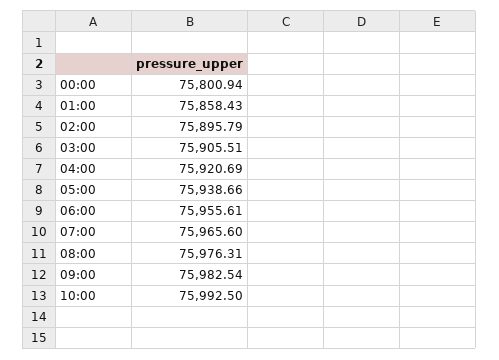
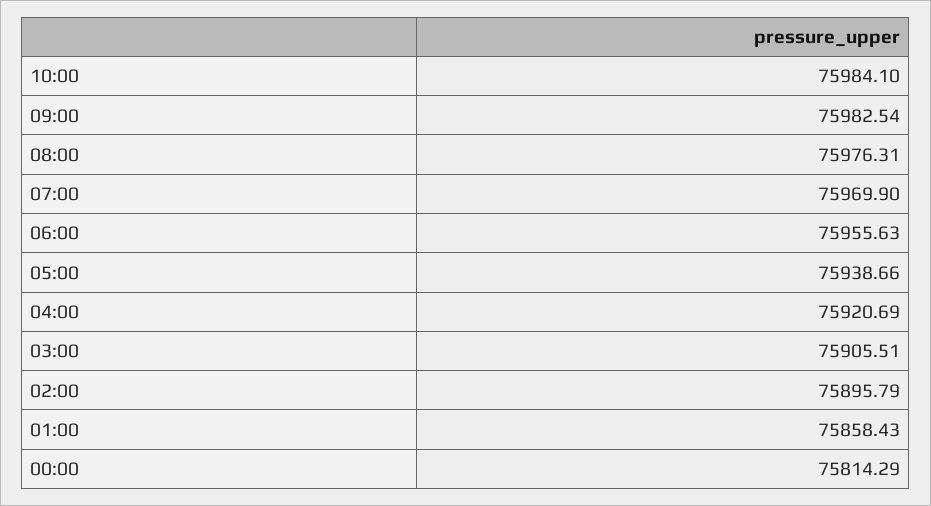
  {
-   "00:00": 75800.94,
+   "00:00": 75814.29,
    "01:00": 75858.43,
    "02:00": 75895.79,
    "03:00": 75905.51,
    "04:00": 75920.69,
    "05:00": 75938.66,
-   "06:00": 75955.61,
+   "06:00": 75955.63,
-   "07:00": 75965.6,
+   "07:00": 75969.9,
    "08:00": 75976.31,
    "09:00": 75982.54,
-   "10:00": 75992.5
+   "10:00": 75984.1
  }

